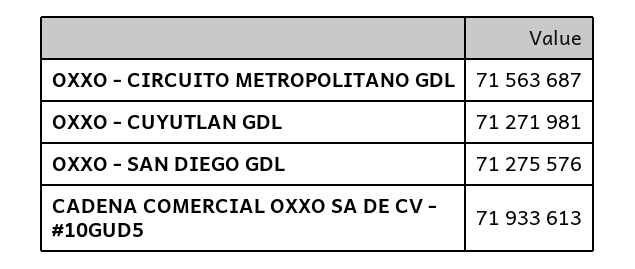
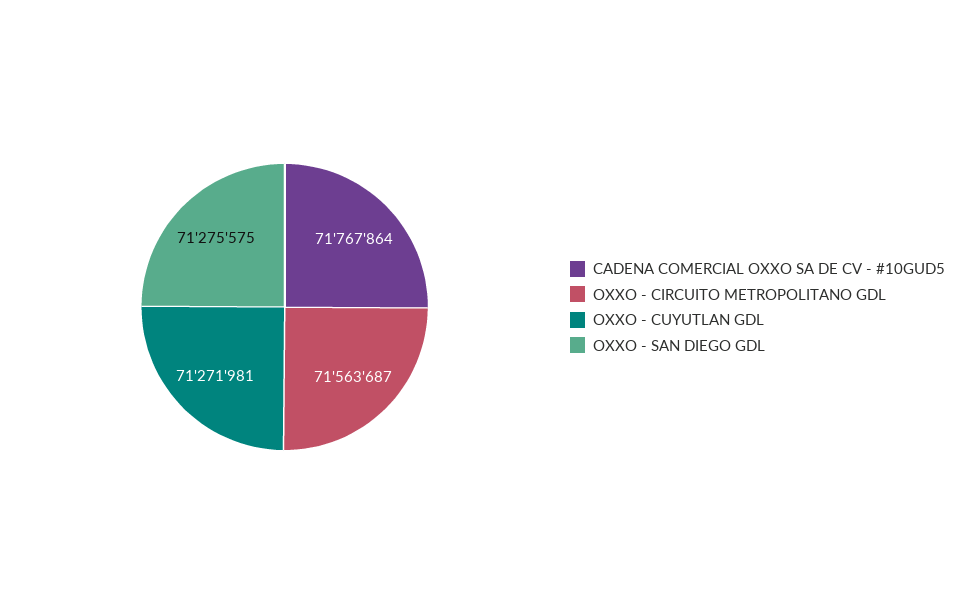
  {
    "OXXO - CIRCUITO METROPOLITANO GDL": 71563687,
    "OXXO - CUYUTLAN GDL": 71271981,
-   "OXXO - SAN DIEGO GDL": 71275576,
+   "OXXO - SAN DIEGO GDL": 71275575,
-   "CADENA COMERCIAL OXXO SA DE CV - #10GUD5": 71933613
+   "CADENA COMERCIAL OXXO SA DE CV - #10GUD5": 71767864
  }

